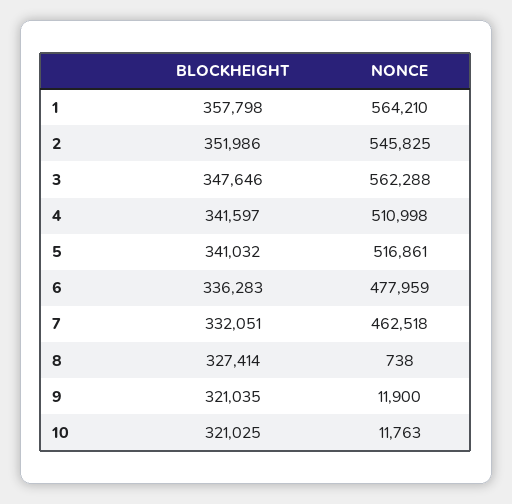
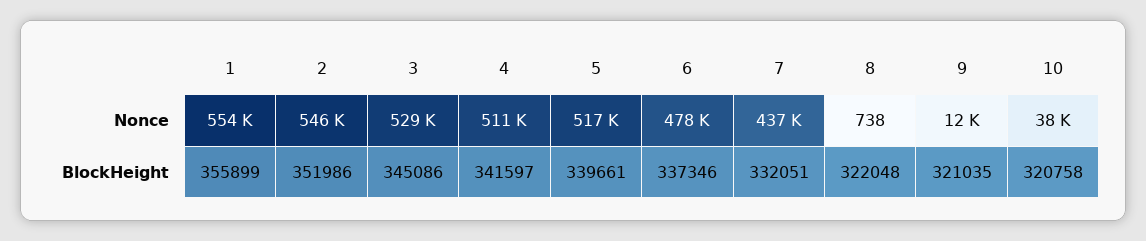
  {
    "BLOCKHEIGHT": {
-     "1": 357798,
+     "1": 355899,
      "2": 351986,
-     "3": 347646,
+     "3": 345086,
      "4": 341597,
-     "5": 341032,
+     "5": 339661,
-     "6": 336283,
+     "6": 337346,
      "7": 332051,
-     "8": 327414,
+     "8": 322048,
      "9": 321035,
-     "10": 321025
+     "10": 320758
    },
    "NONCE": {
-     "1": 564210,
+     "1": 554000,
      "2": 545825,
-     "3": 562288,
+     "3": 529000,
      "4": 510998,
      "5": 516861,
      "6": 477959,
-     "7": 462518,
+     "7": 437000,
      "8": 738,
      "9": 11900,
-     "10": 11763
+     "10": 38000
    }
  }

